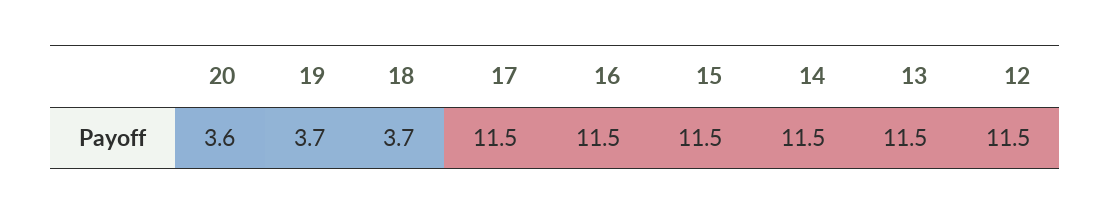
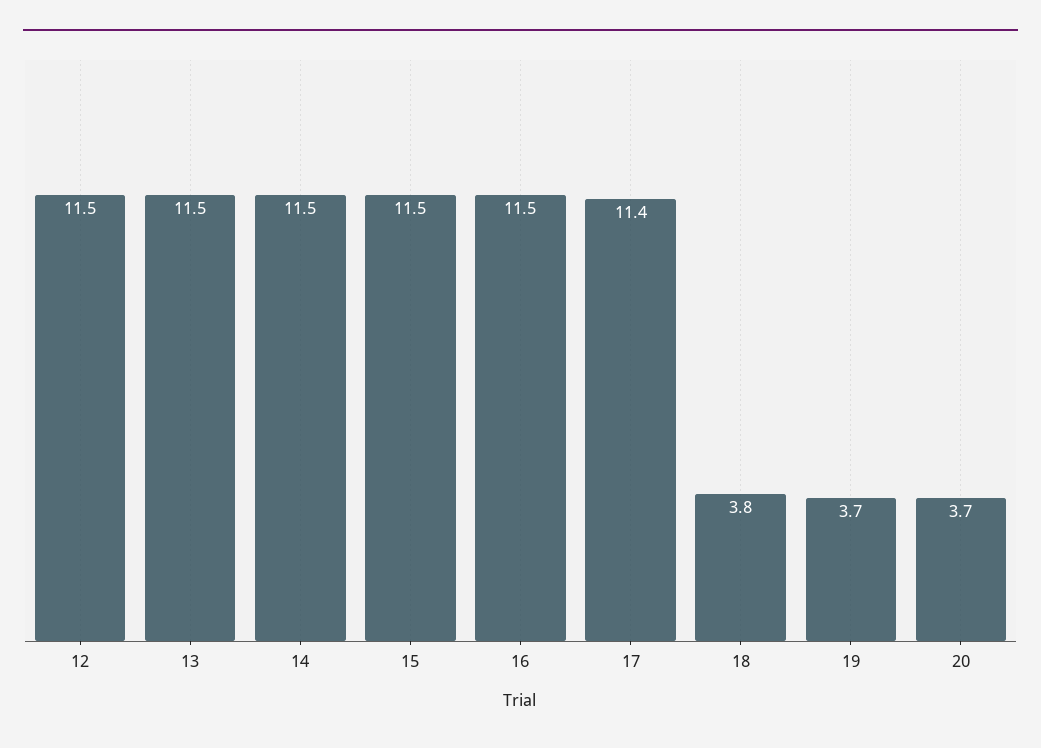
  {
-   "20": 3.6,
+   "20": 3.7,
    "19": 3.7,
-   "18": 3.7,
+   "18": 3.8,
-   "17": 11.5,
+   "17": 11.4,
    "16": 11.5,
    "15": 11.5,
    "14": 11.5,
    "13": 11.5,
    "12": 11.5
  }

